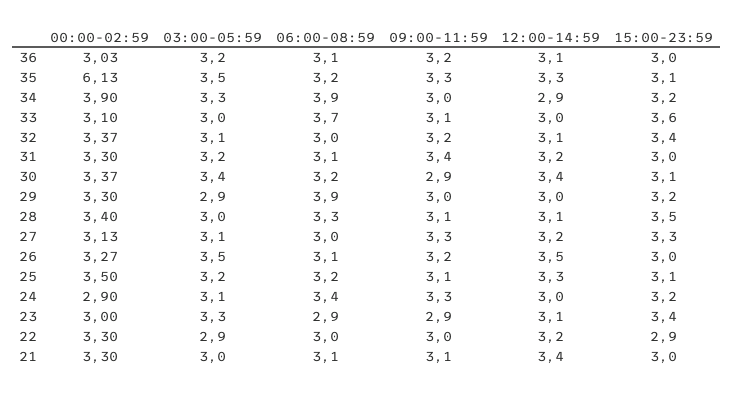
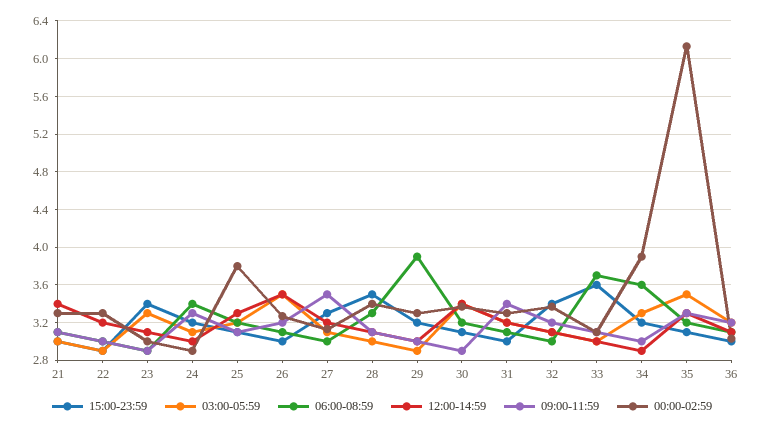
  {
    "00:00-02:59": {
      "36": 3.03,
      "35": 6.13,
      "34": 3.9,
      "33": 3.1,
      "32": 3.37,
      "31": 3.3,
      "30": 3.37,
      "29": 3.3,
      "28": 3.4,
      "27": 3.13,
      "26": 3.27,
-     "25": 3.5,
+     "25": 3.8,
      "24": 2.9,
      "23": 3,
      "22": 3.3,
      "21": 3.3
    },
    "03:00-05:59": {
      "36": 3.2,
      "35": 3.5,
      "34": 3.3,
      "33": 3,
      "32": 3.1,
      "31": 3.2,
      "30": 3.4,
      "29": 2.9,
      "28": 3,
      "27": 3.1,
      "26": 3.5,
      "25": 3.2,
      "24": 3.1,
      "23": 3.3,
      "22": 2.9,
      "21": 3
    },
    "06:00-08:59": {
      "36": 3.1,
      "35": 3.2,
-     "34": 3.9,
+     "34": 3.6,
      "33": 3.7,
      "32": 3,
      "31": 3.1,
      "30": 3.2,
      "29": 3.9,
      "28": 3.3,
      "27": 3,
      "26": 3.1,
      "25": 3.2,
      "24": 3.4,
      "23": 2.9,
      "22": 3,
      "21": 3.1
    },
    "09:00-11:59": {
      "36": 3.2,
      "35": 3.3,
      "34": 3,
      "33": 3.1,
      "32": 3.2,
      "31": 3.4,
      "30": 2.9,
      "29": 3,
      "28": 3.1,
-     "27": 3.3,
+     "27": 3.5,
      "26": 3.2,
      "25": 3.1,
      "24": 3.3,
      "23": 2.9,
      "22": 3,
      "21": 3.1
    },
    "12:00-14:59": {
      "36": 3.1,
      "35": 3.3,
      "34": 2.9,
      "33": 3,
      "32": 3.1,
      "31": 3.2,
      "30": 3.4,
      "29": 3,
      "28": 3.1,
      "27": 3.2,
      "26": 3.5,
      "25": 3.3,
      "24": 3,
      "23": 3.1,
      "22": 3.2,
      "21": 3.4
    },
    "15:00-23:59": {
      "36": 3,
      "35": 3.1,
      "34": 3.2,
      "33": 3.6,
      "32": 3.4,
      "31": 3,
      "30": 3.1,
      "29": 3.2,
      "28": 3.5,
      "27": 3.3,
      "26": 3,
      "25": 3.1,
      "24": 3.2,
      "23": 3.4,
      "22": 2.9,
      "21": 3
    }
  }

